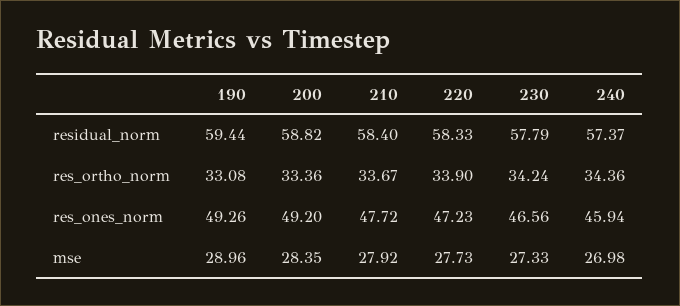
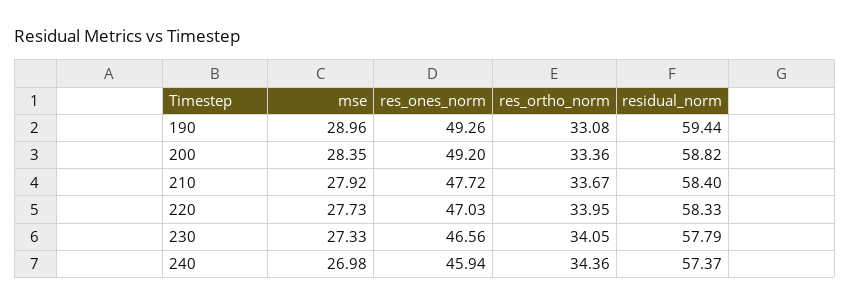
  {
    "190": {
      "residual_norm": 59.44,
      "res_ortho_norm": 33.08,
      "res_ones_norm": 49.26,
      "mse": 28.96
    },
    "200": {
      "residual_norm": 58.82,
      "res_ortho_norm": 33.36,
      "res_ones_norm": 49.2,
      "mse": 28.35
    },
    "210": {
      "residual_norm": 58.4,
      "res_ortho_norm": 33.67,
      "res_ones_norm": 47.72,
      "mse": 27.92
    },
    "220": {
      "residual_norm": 58.33,
-     "res_ortho_norm": 33.9,
+     "res_ortho_norm": 33.95,
-     "res_ones_norm": 47.23,
+     "res_ones_norm": 47.03,
      "mse": 27.73
    },
    "230": {
      "residual_norm": 57.79,
-     "res_ortho_norm": 34.24,
+     "res_ortho_norm": 34.05,
      "res_ones_norm": 46.56,
      "mse": 27.33
    },
    "240": {
      "residual_norm": 57.37,
      "res_ortho_norm": 34.36,
      "res_ones_norm": 45.94,
      "mse": 26.98
    }
  }

